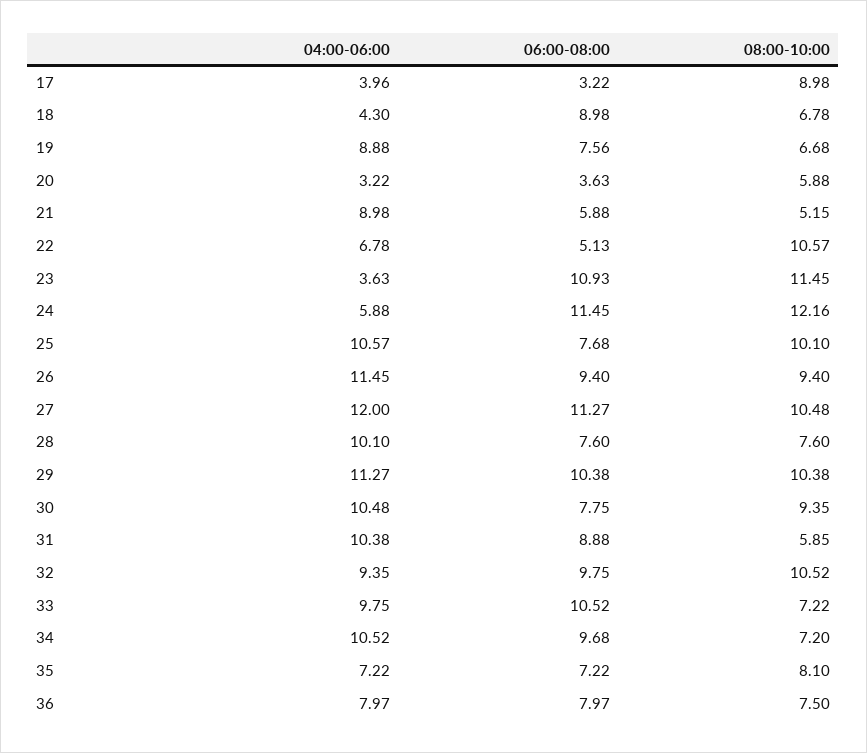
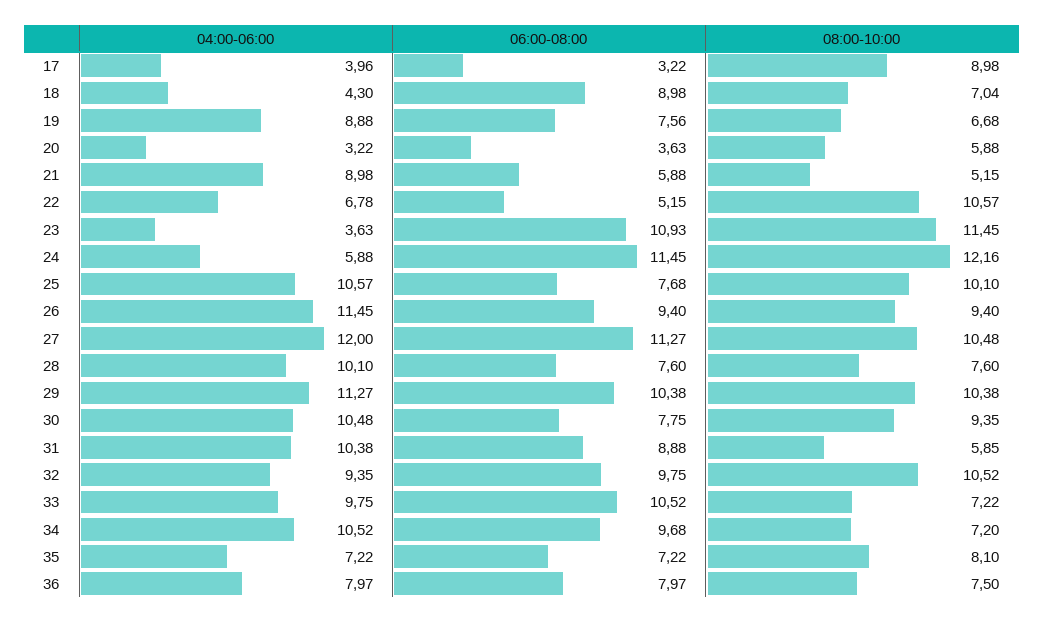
  {
    "04:00-06:00": {
      "17": 3.96,
      "18": 4.3,
      "19": 8.88,
      "20": 3.22,
      "21": 8.98,
      "22": 6.78,
      "23": 3.63,
      "24": 5.88,
      "25": 10.57,
      "26": 11.45,
      "27": 12,
      "28": 10.1,
      "29": 11.27,
      "30": 10.48,
      "31": 10.38,
      "32": 9.35,
      "33": 9.75,
      "34": 10.52,
      "35": 7.22,
      "36": 7.97
    },
    "06:00-08:00": {
      "17": 3.22,
      "18": 8.98,
      "19": 7.56,
      "20": 3.63,
      "21": 5.88,
-     "22": 5.13,
+     "22": 5.15,
      "23": 10.93,
      "24": 11.45,
      "25": 7.68,
      "26": 9.4,
      "27": 11.27,
      "28": 7.6,
      "29": 10.38,
      "30": 7.75,
      "31": 8.88,
      "32": 9.75,
      "33": 10.52,
      "34": 9.68,
      "35": 7.22,
      "36": 7.97
    },
    "08:00-10:00": {
      "17": 8.98,
-     "18": 6.78,
+     "18": 7.04,
      "19": 6.68,
      "20": 5.88,
      "21": 5.15,
      "22": 10.57,
      "23": 11.45,
      "24": 12.16,
      "25": 10.1,
      "26": 9.4,
      "27": 10.48,
      "28": 7.6,
      "29": 10.38,
      "30": 9.35,
      "31": 5.85,
      "32": 10.52,
      "33": 7.22,
      "34": 7.2,
      "35": 8.1,
      "36": 7.5
    }
  }

